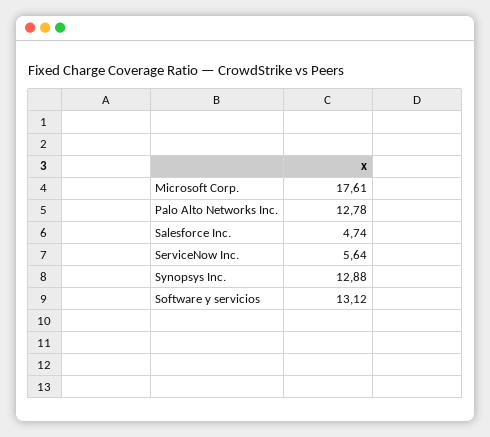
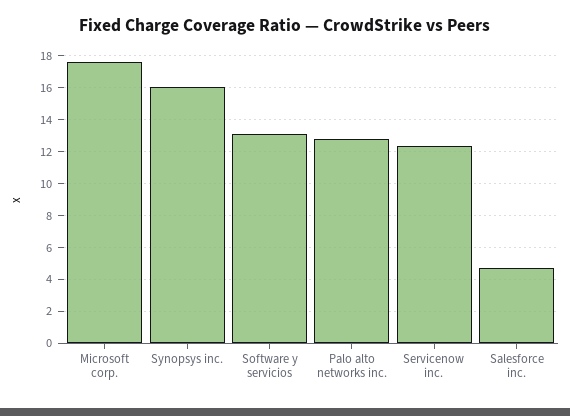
  {
    "Microsoft Corp.": 17.61,
    "Palo Alto Networks Inc.": 12.78,
    "Salesforce Inc.": 4.74,
-   "ServiceNow Inc.": 5.64,
+   "ServiceNow Inc.": 12.5,
-   "Synopsys Inc.": 12.88,
+   "Synopsys Inc.": 16,
    "Software y servicios": 13.12
  }

